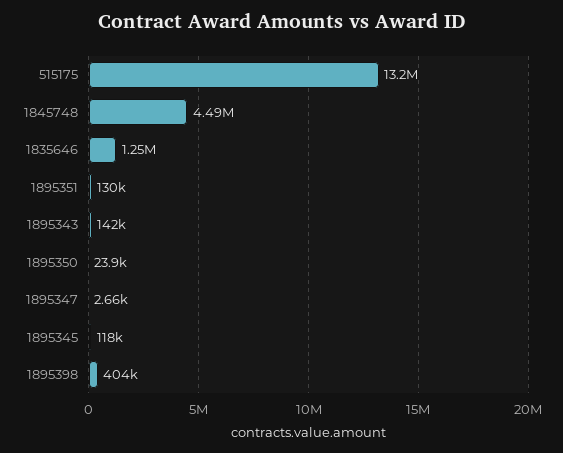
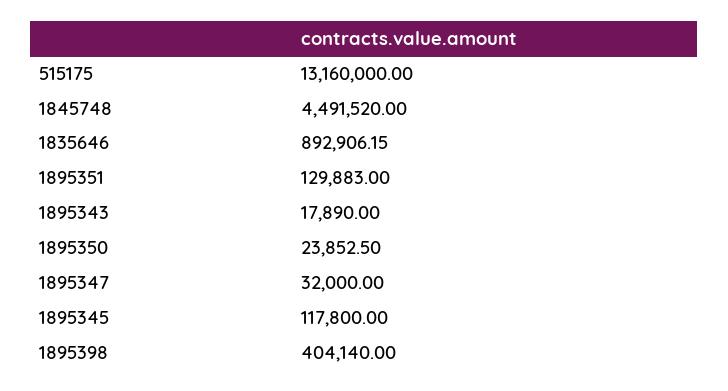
  {
    "515175": 13160000,
    "1845748": 4491520,
-   "1835646": 1250000,
+   "1835646": 892906.15,
    "1895351": 129883,
-   "1895343": 142000,
+   "1895343": 17890,
    "1895350": 23852.5,
-   "1895347": 2660,
+   "1895347": 32000,
    "1895345": 117800,
    "1895398": 404140
  }

